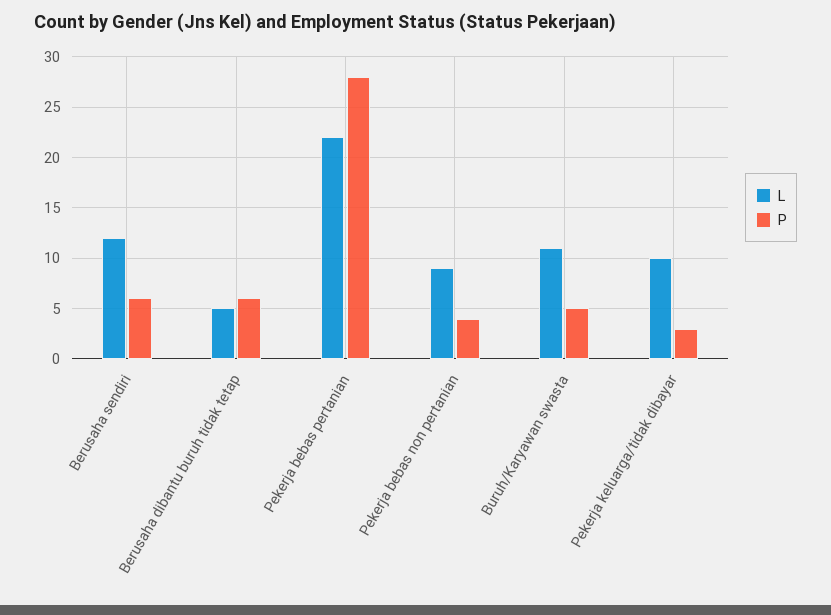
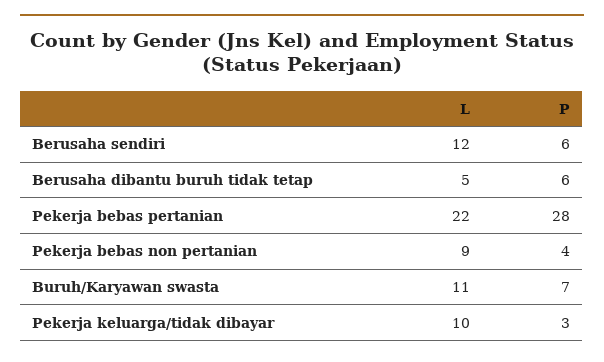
  {
    "L": {
      "Berusaha sendiri": 12,
      "Berusaha dibantu buruh tidak tetap": 5,
      "Pekerja bebas pertanian": 22,
      "Pekerja bebas non pertanian": 9,
      "Buruh/Karyawan swasta": 11,
      "Pekerja keluarga/tidak dibayar": 10
    },
    "P": {
      "Berusaha sendiri": 6,
      "Berusaha dibantu buruh tidak tetap": 6,
      "Pekerja bebas pertanian": 28,
      "Pekerja bebas non pertanian": 4,
-     "Buruh/Karyawan swasta": 5,
+     "Buruh/Karyawan swasta": 7,
      "Pekerja keluarga/tidak dibayar": 3
    }
  }

